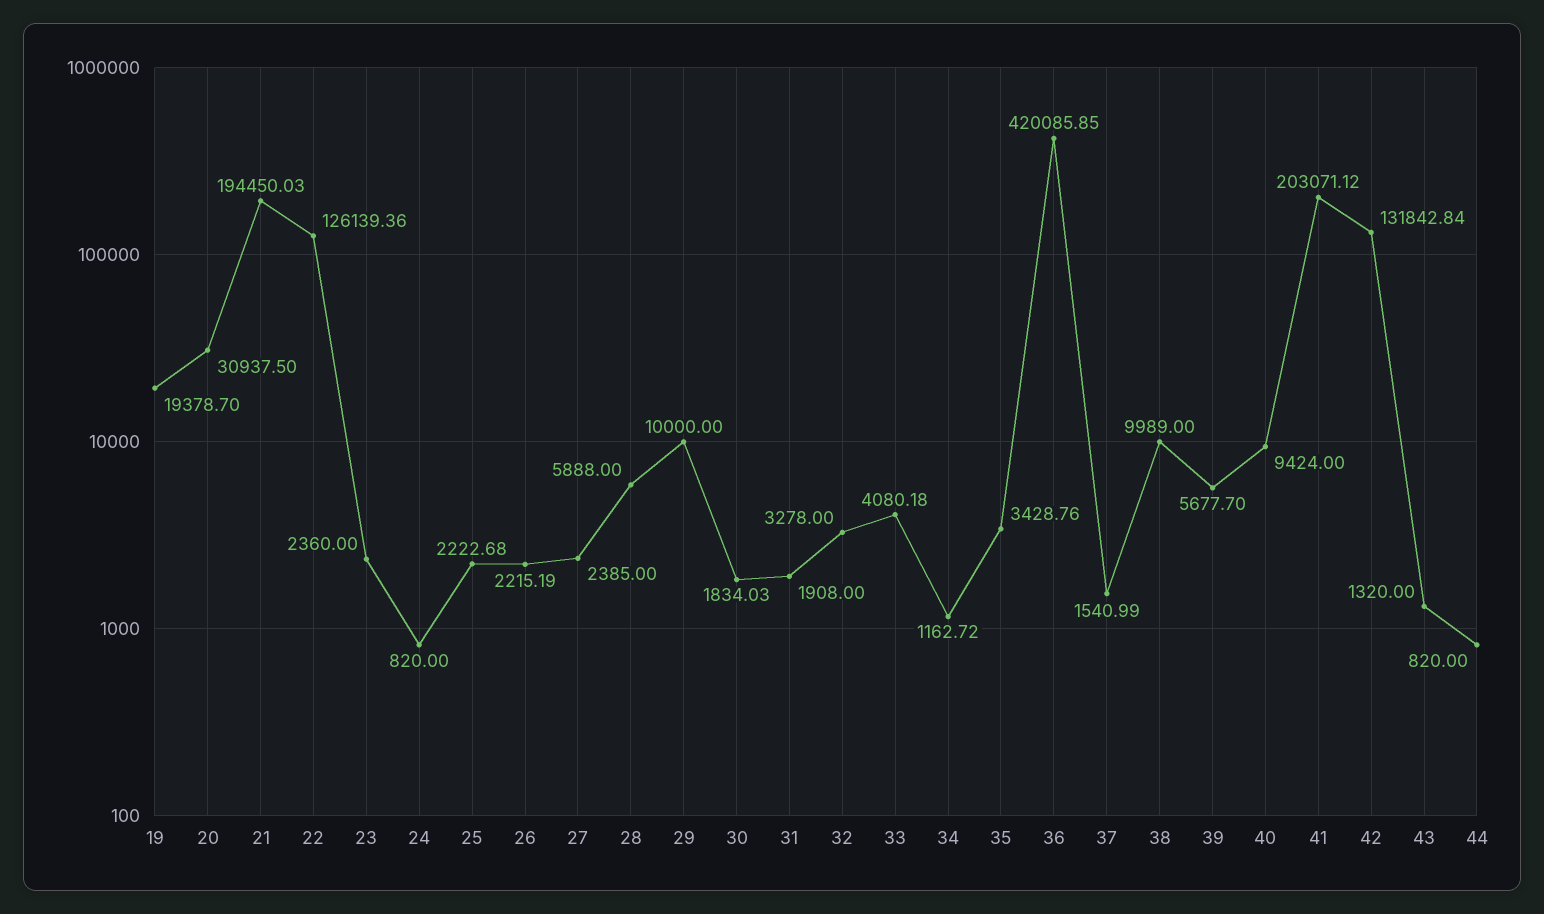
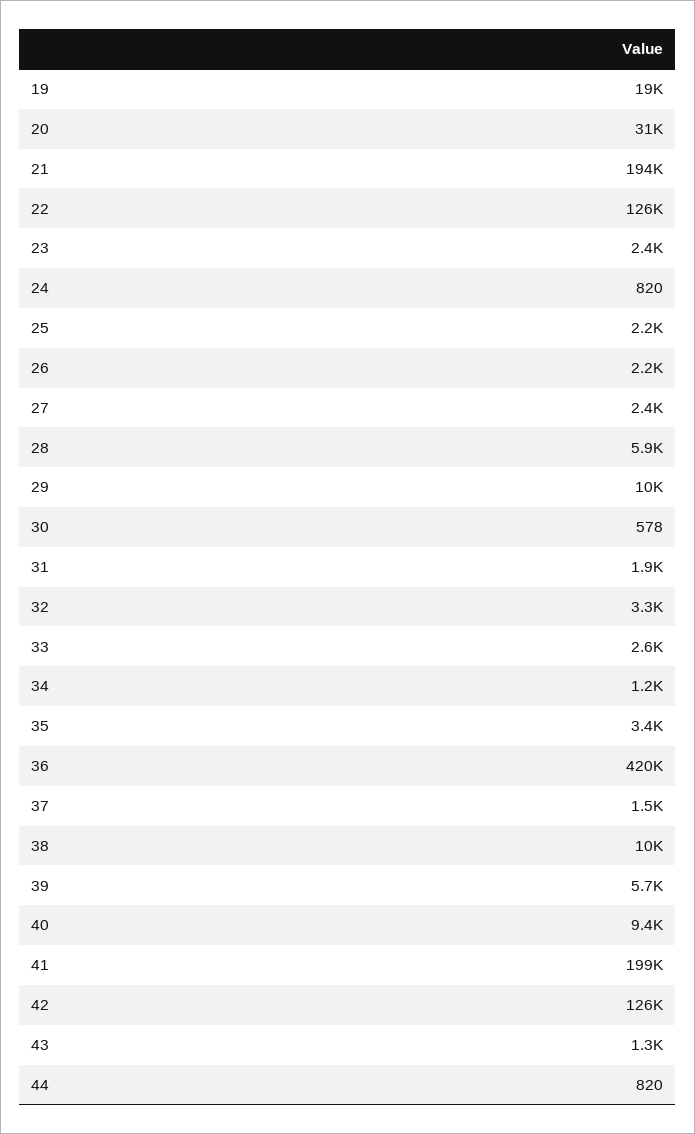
  {
    "19": 19378.7,
    "20": 30937.5,
    "21": 194450.03,
    "22": 126139.36,
    "23": 2360,
    "24": 820,
    "25": 2222.68,
    "26": 2215.19,
    "27": 2385,
    "28": 5888,
    "29": 10000,
-   "30": 1834.03,
+   "30": 578,
    "31": 1908,
    "32": 3278,
-   "33": 4080.18,
+   "33": 2600,
    "34": 1162.72,
    "35": 3428.76,
    "36": 420085.85,
    "37": 1540.99,
    "38": 9989,
    "39": 5677.7,
    "40": 9424,
-   "41": 203071.12,
+   "41": 199000,
-   "42": 131842.84,
+   "42": 126000,
    "43": 1320,
    "44": 820
  }

